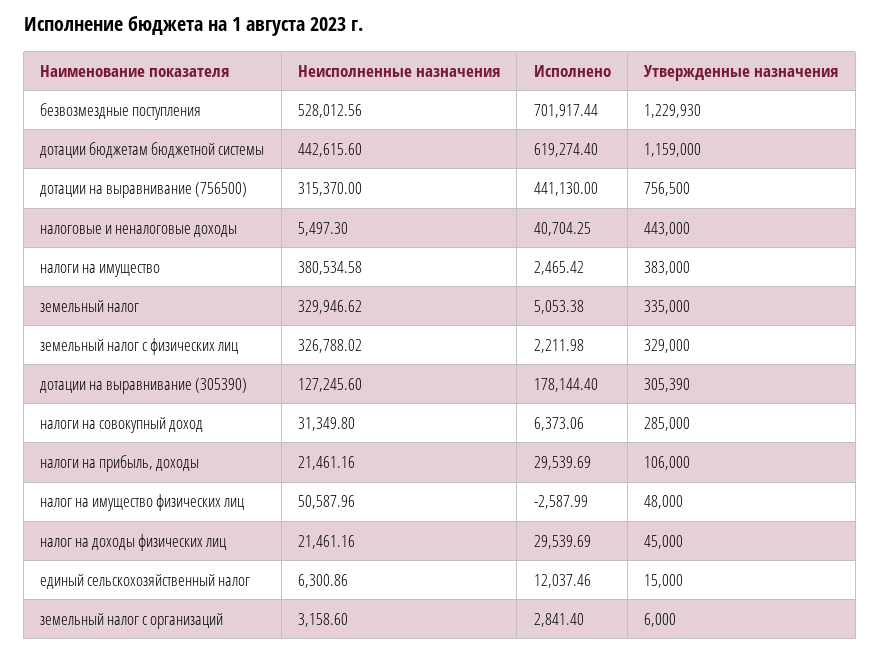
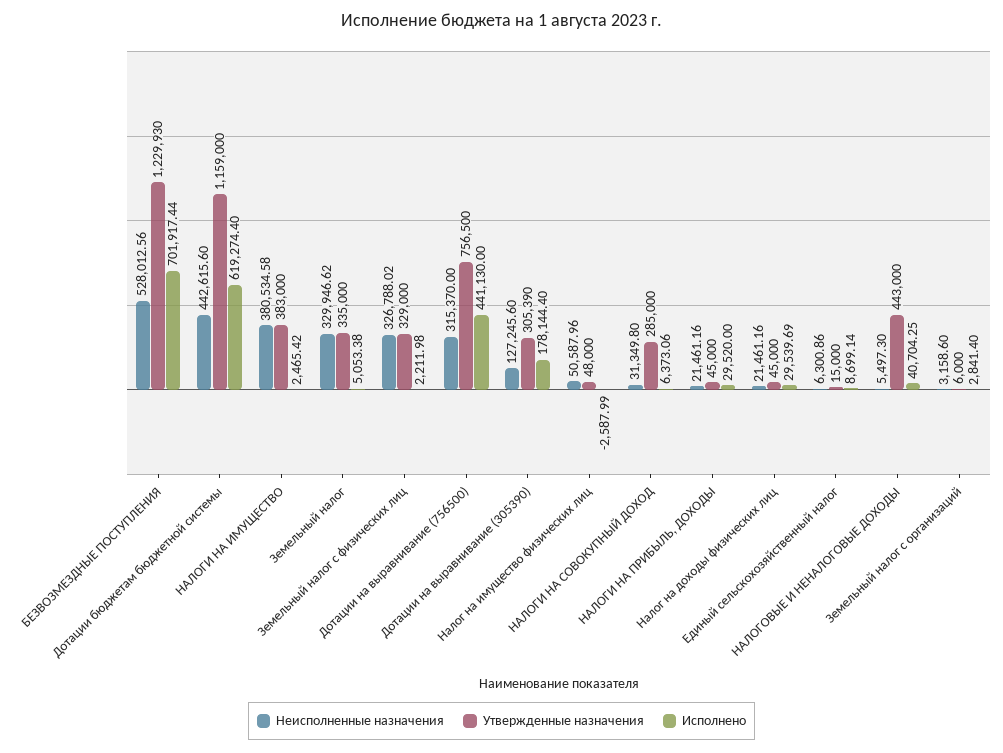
  {
    "Неисполненные назначения": {
      "безвозмездные поступления": 528012.56,
      "дотации бюджетам бюджетной системы": 442615.6,
      "дотации на выравнивание (756500)": 315370,
      "налоговые и неналоговые доходы": 5497.3,
      "налоги на имущество": 380534.58,
      "земельный налог": 329946.62,
      "земельный налог с физических лиц": 326788.02,
      "дотации на выравнивание (305390)": 127245.6,
      "налоги на совокупный доход": 31349.8,
      "налоги на прибыль, доходы": 21461.16,
      "налог на имущество физических лиц": 50587.96,
      "налог на доходы физических лиц": 21461.16,
      "единый сельскохозяйственный налог": 6300.86,
      "земельный налог с организаций": 3158.6
    },
    "Исполнено": {
      "безвозмездные поступления": 701917.44,
      "дотации бюджетам бюджетной системы": 619274.4,
      "дотации на выравнивание (756500)": 441130,
      "налоговые и неналоговые доходы": 40704.25,
      "налоги на имущество": 2465.42,
      "земельный налог": 5053.38,
      "земельный налог с физических лиц": 2211.98,
      "дотации на выравнивание (305390)": 178144.4,
      "налоги на совокупный доход": 6373.06,
-     "налоги на прибыль, доходы": 29539.69,
+     "налоги на прибыль, доходы": 29520,
      "налог на имущество физических лиц": -2587.99,
      "налог на доходы физических лиц": 29539.69,
-     "единый сельскохозяйственный налог": 12037.46,
+     "единый сельскохозяйственный налог": 8699.14,
      "земельный налог с организаций": 2841.4
    },
    "Утвержденные назначения": {
      "безвозмездные поступления": 1229930,
      "дотации бюджетам бюджетной системы": 1159000,
      "дотации на выравнивание (756500)": 756500,
      "налоговые и неналоговые доходы": 443000,
      "налоги на имущество": 383000,
      "земельный налог": 335000,
      "земельный налог с физических лиц": 329000,
      "дотации на выравнивание (305390)": 305390,
      "налоги на совокупный доход": 285000,
-     "налоги на прибыль, доходы": 106000,
+     "налоги на прибыль, доходы": 45000,
      "налог на имущество физических лиц": 48000,
      "налог на доходы физических лиц": 45000,
      "единый сельскохозяйственный налог": 15000,
      "земельный налог с организаций": 6000
    }
  }

